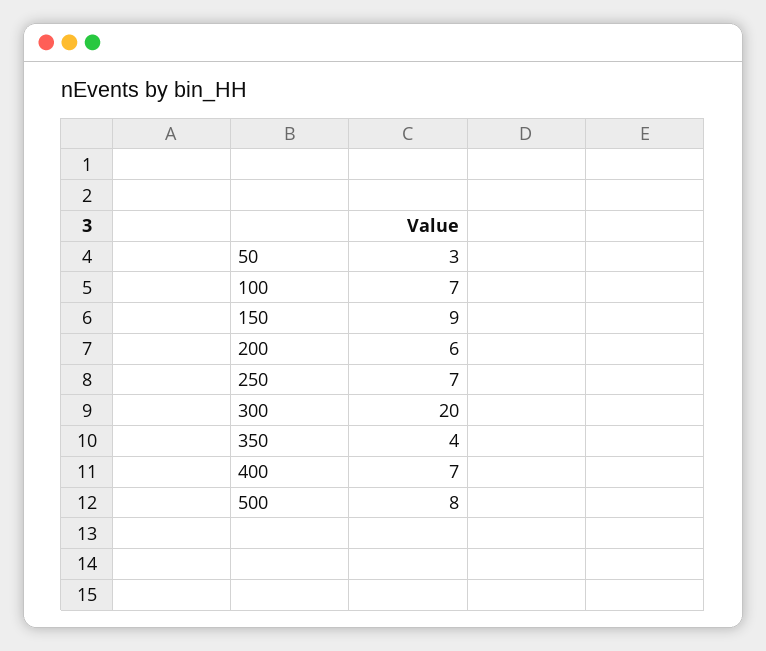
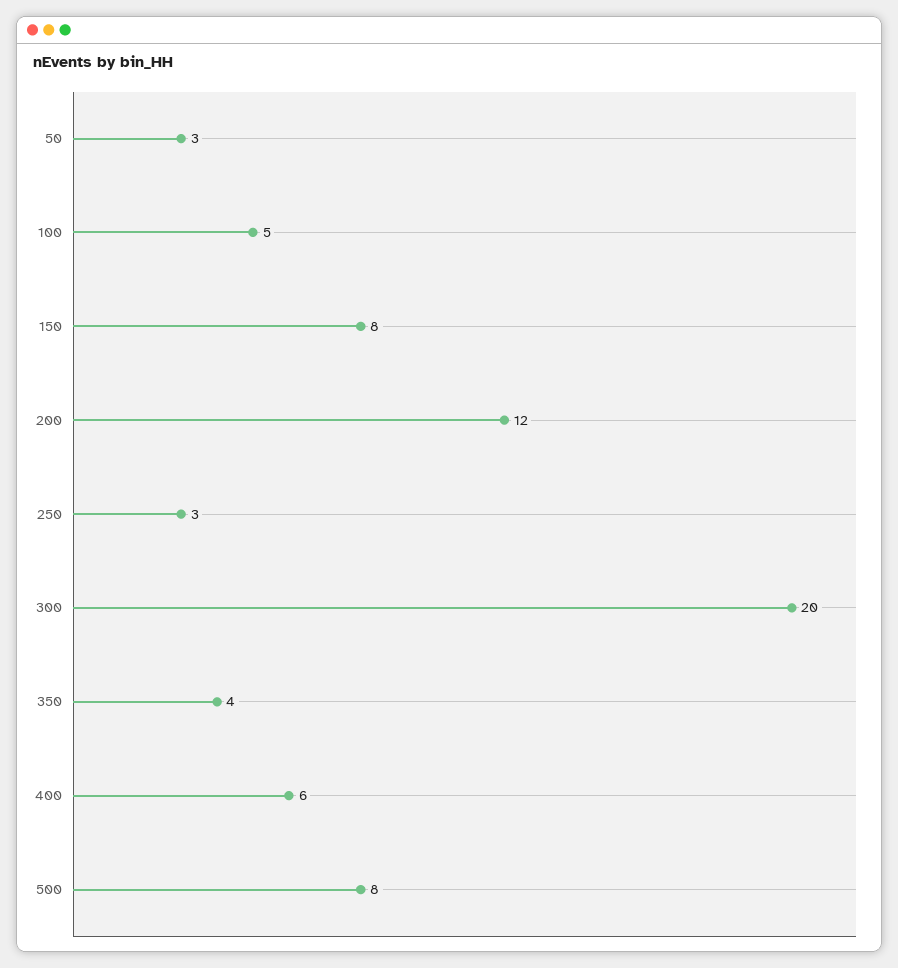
  {
    "50": 3,
-   "100": 7,
+   "100": 5,
-   "150": 9,
+   "150": 8,
-   "200": 6,
+   "200": 12,
-   "250": 7,
+   "250": 3,
    "300": 20,
    "350": 4,
-   "400": 7,
+   "400": 6,
    "500": 8
  }

